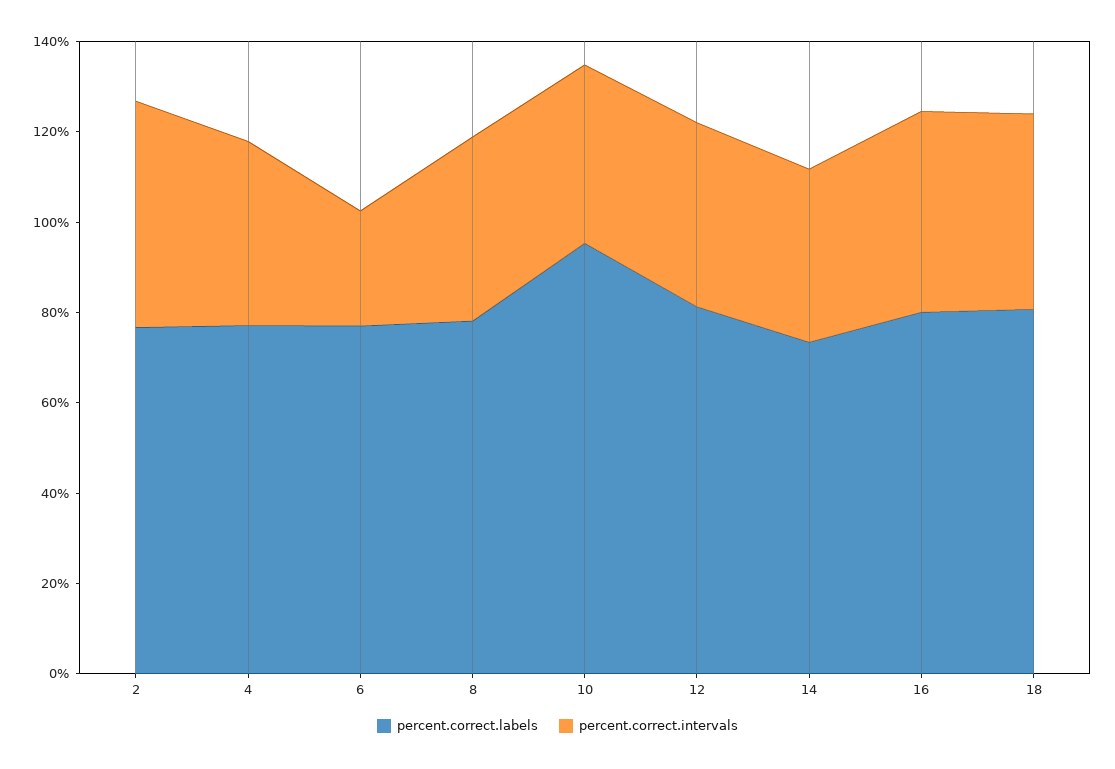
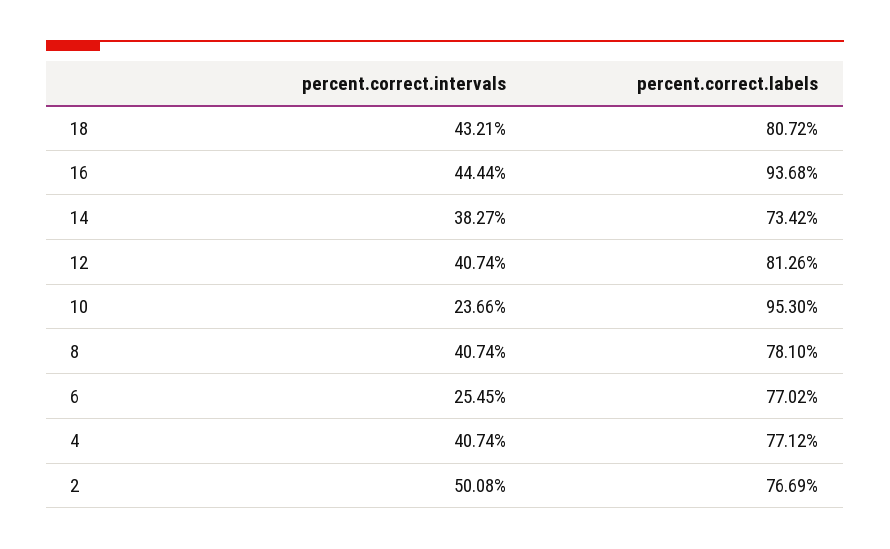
  {
    "percent.correct.labels": {
      "2": 76.69,
      "4": 77.12,
      "6": 77.02,
      "8": 78.1,
      "10": 95.3,
      "12": 81.26,
      "14": 73.42,
-     "16": 80,
+     "16": 93.68,
      "18": 80.72
    },
    "percent.correct.intervals": {
      "2": 50.08,
      "4": 40.74,
      "6": 25.45,
      "8": 40.74,
-     "10": 40,
+     "10": 23.66,
      "12": 40.74,
      "14": 38.27,
      "16": 44.44,
      "18": 43.21
    }
  }

